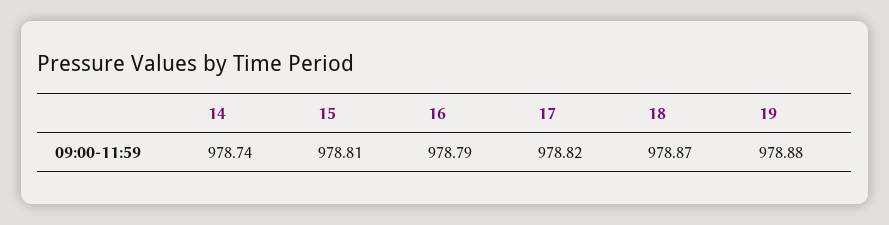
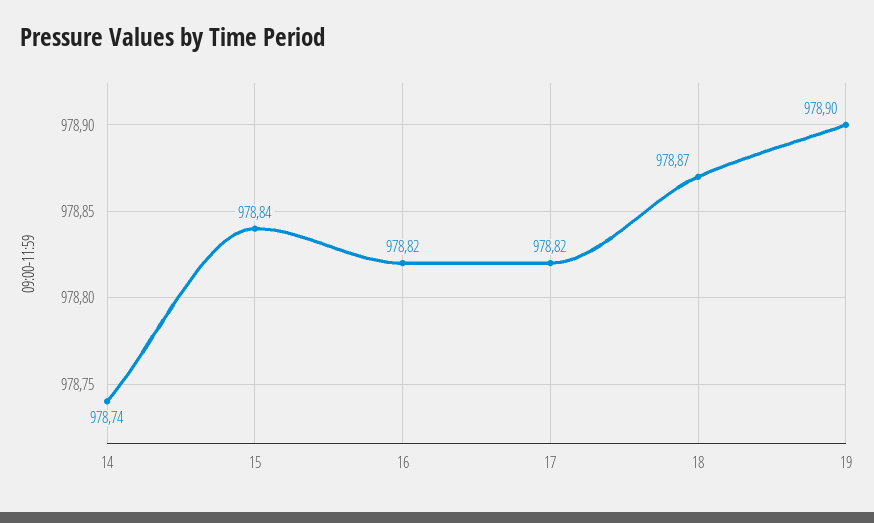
  {
    "14": 978.74,
-   "15": 978.81,
+   "15": 978.84,
-   "16": 978.79,
+   "16": 978.82,
    "17": 978.82,
    "18": 978.87,
-   "19": 978.88
+   "19": 978.9
  }

